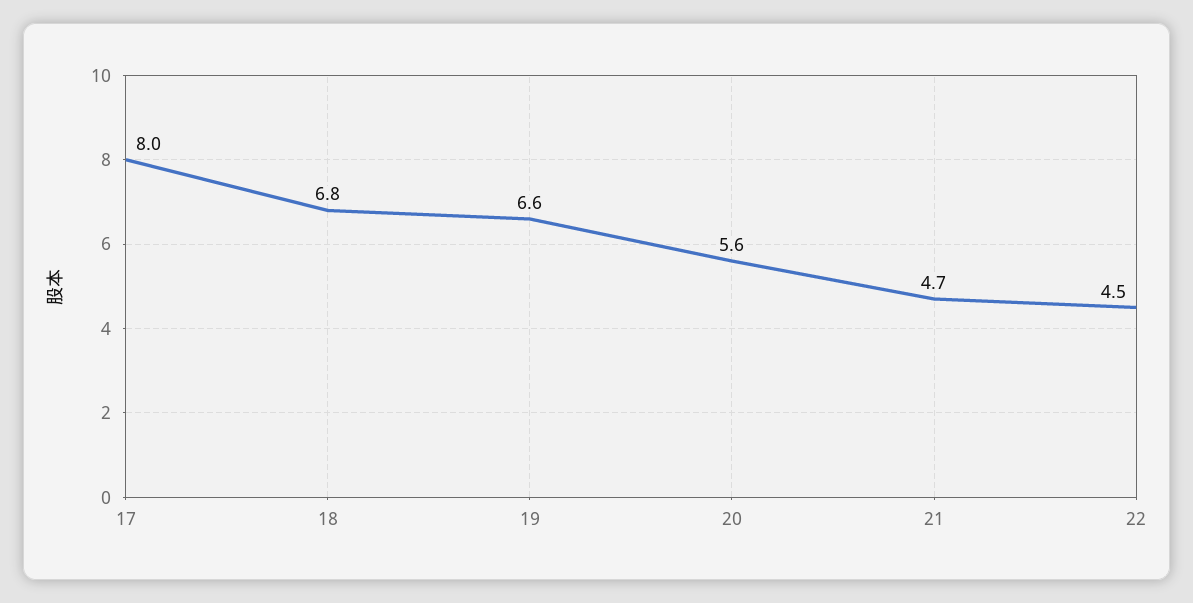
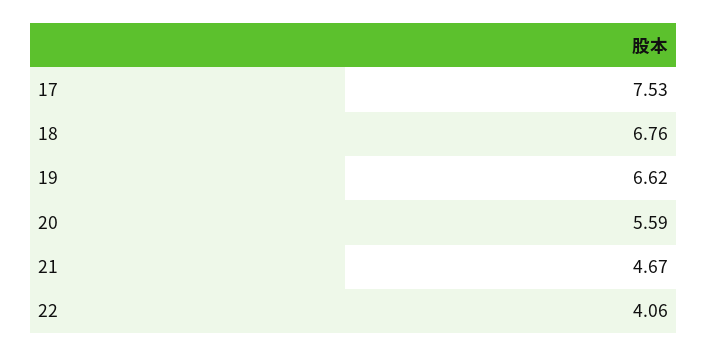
  {
-   "17": 8,
+   "17": 7.53,
    "18": 6.76,
    "19": 6.62,
    "20": 5.59,
    "21": 4.67,
-   "22": 4.5
+   "22": 4.06
  }

